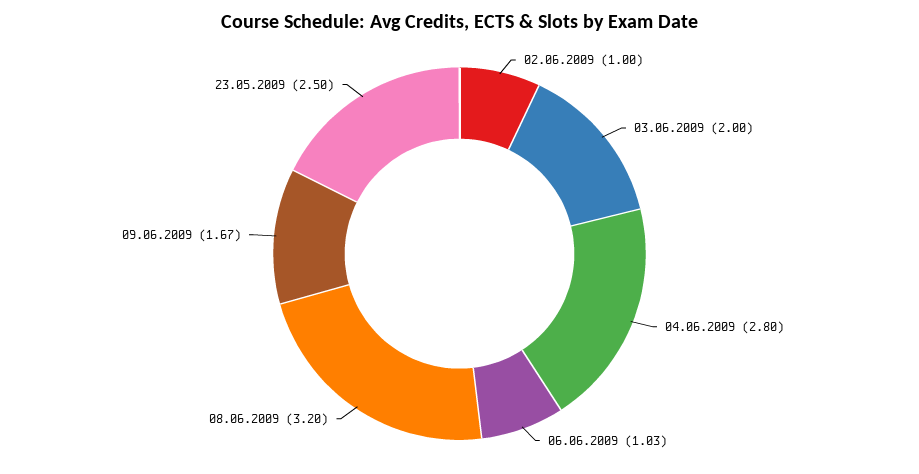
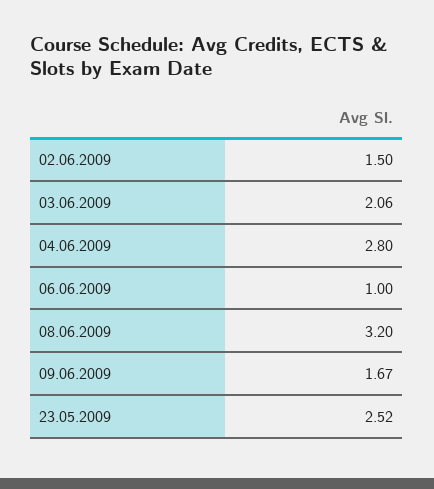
  {
-   "02.06.2009": 1,
+   "02.06.2009": 1.5,
-   "03.06.2009": 2,
+   "03.06.2009": 2.06,
    "04.06.2009": 2.8,
-   "06.06.2009": 1.03,
+   "06.06.2009": 1,
    "08.06.2009": 3.2,
    "09.06.2009": 1.67,
-   "23.05.2009": 2.5
+   "23.05.2009": 2.52
  }

